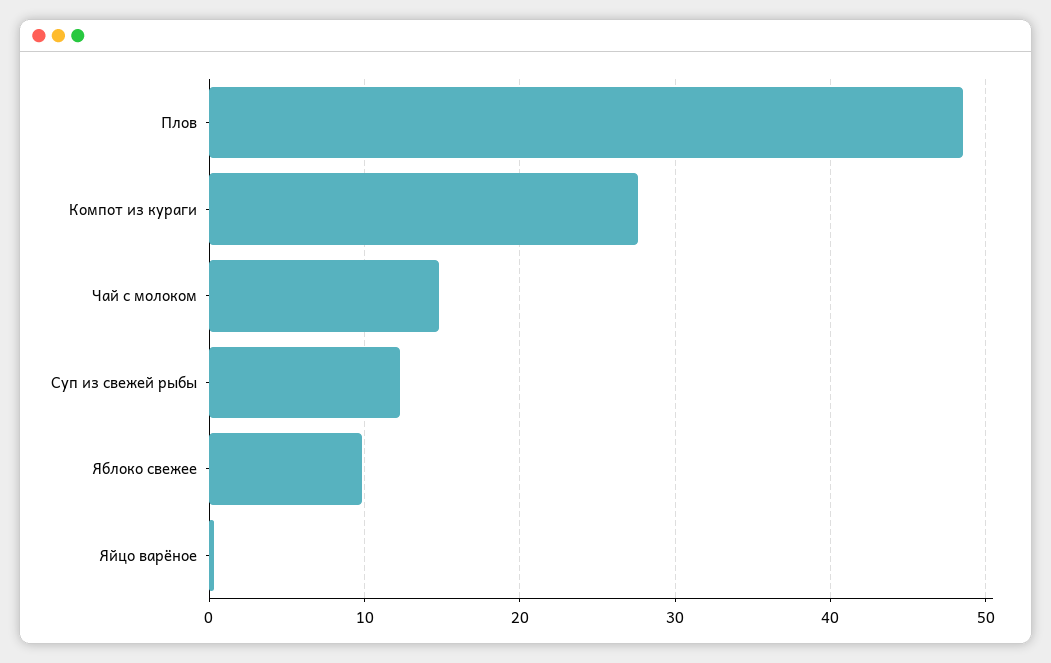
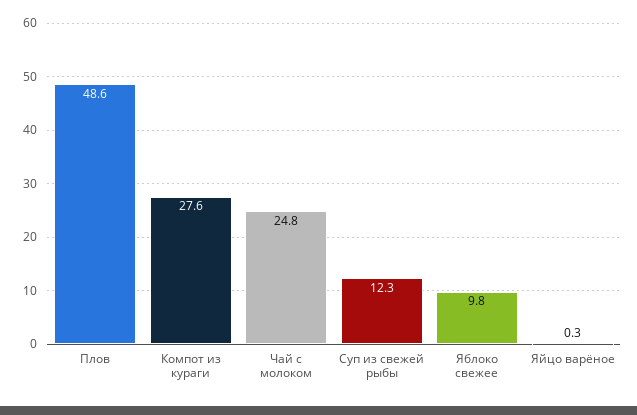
  {
    "Плов": 48.6,
    "Компот из кураги": 27.6,
-   "Чай с молоком": 15,
+   "Чай с молоком": 24.8,
    "Суп из свежей рыбы": 12.3,
    "Яблоко свежее": 9.8,
    "Яйцо варёное": 0.3
  }

